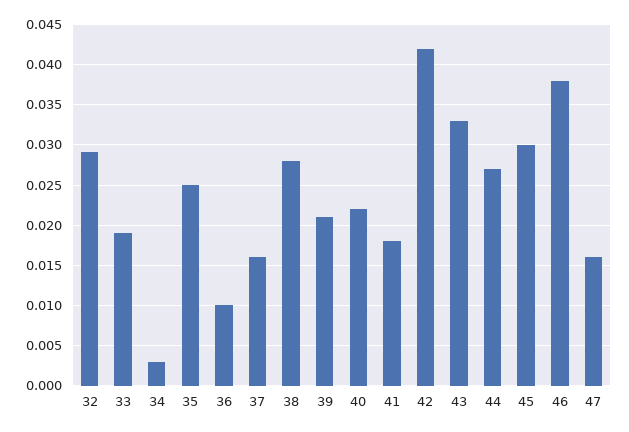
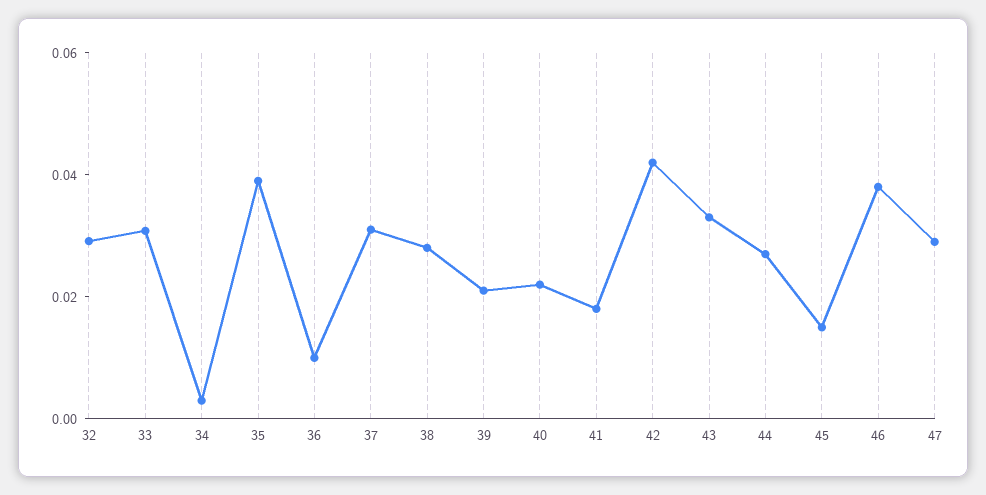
  {
    "32": 0.029,
-   "33": 0.019,
+   "33": 0.03,
    "34": 0.003,
-   "35": 0.025,
+   "35": 0.04,
    "36": 0.01,
-   "37": 0.016,
+   "37": 0.03,
    "38": 0.028,
    "39": 0.021,
    "40": 0.022,
    "41": 0.018,
    "42": 0.042,
    "43": 0.033,
    "44": 0.027,
-   "45": 0.03,
+   "45": 0.015,
    "46": 0.038,
-   "47": 0.016
+   "47": 0.03
  }

